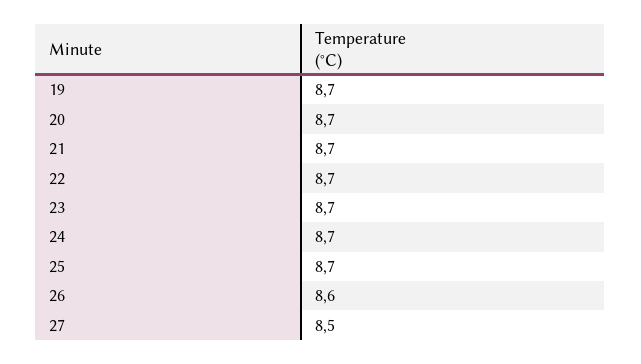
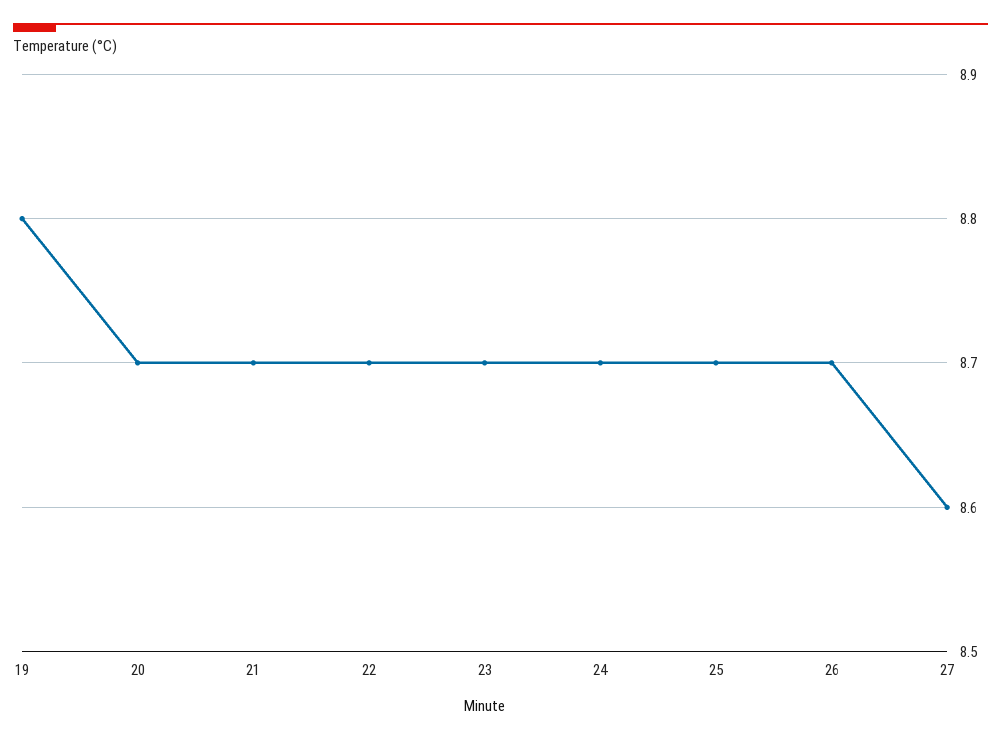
  {
-   "19": 8.7,
+   "19": 8.8,
    "20": 8.7,
    "21": 8.7,
    "22": 8.7,
    "23": 8.7,
    "24": 8.7,
    "25": 8.7,
-   "26": 8.6,
+   "26": 8.7,
-   "27": 8.5
+   "27": 8.6
  }

